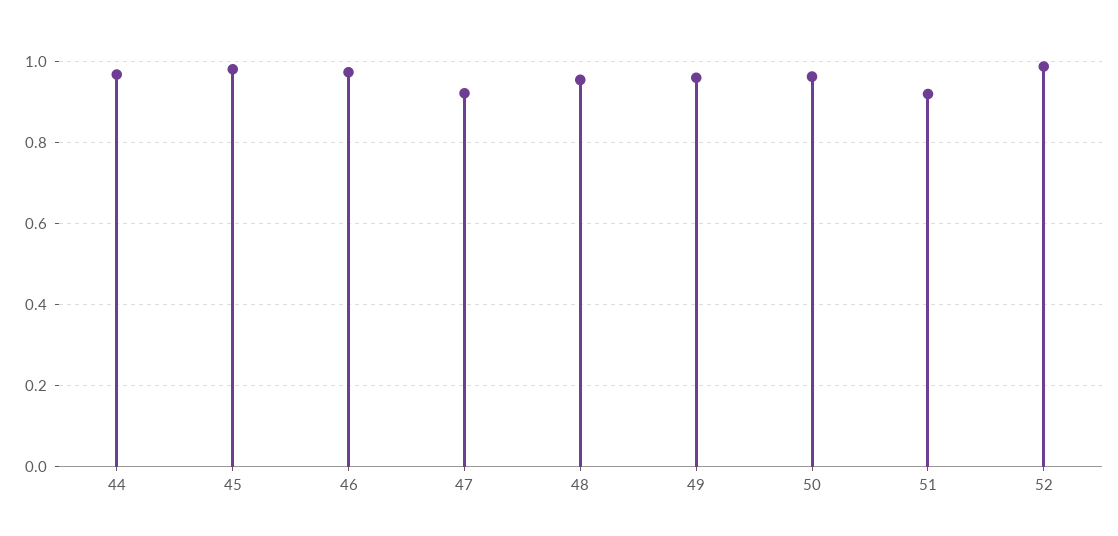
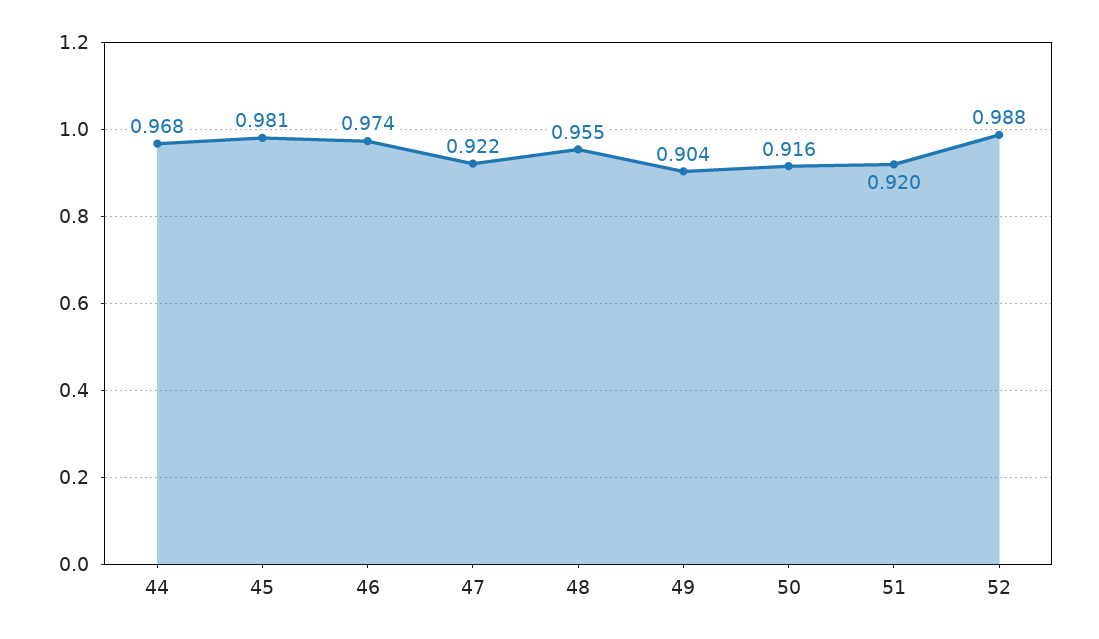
  {
    "44": 0.968,
    "45": 0.981,
    "46": 0.974,
    "47": 0.922,
    "48": 0.955,
-   "49": 0.96,
+   "49": 0.904,
-   "50": 0.96,
+   "50": 0.916,
    "51": 0.92,
    "52": 0.988
  }

